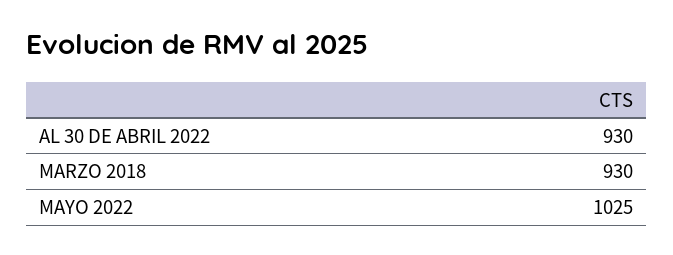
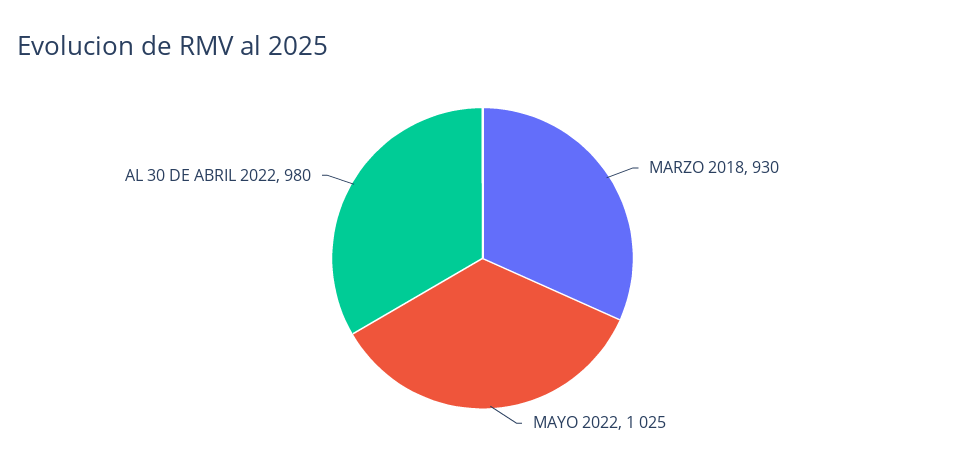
  {
-   "AL 30 DE ABRIL 2022": 930,
+   "AL 30 DE ABRIL 2022": 980,
    "MARZO 2018": 930,
    "MAYO 2022": 1025
  }

